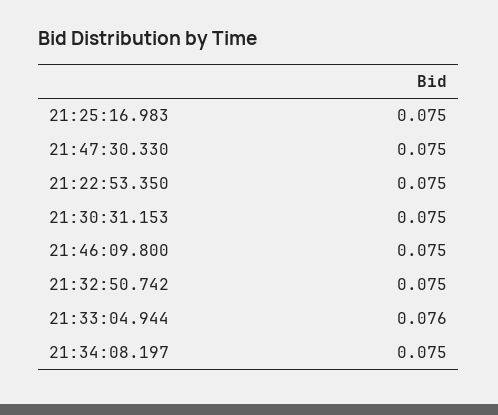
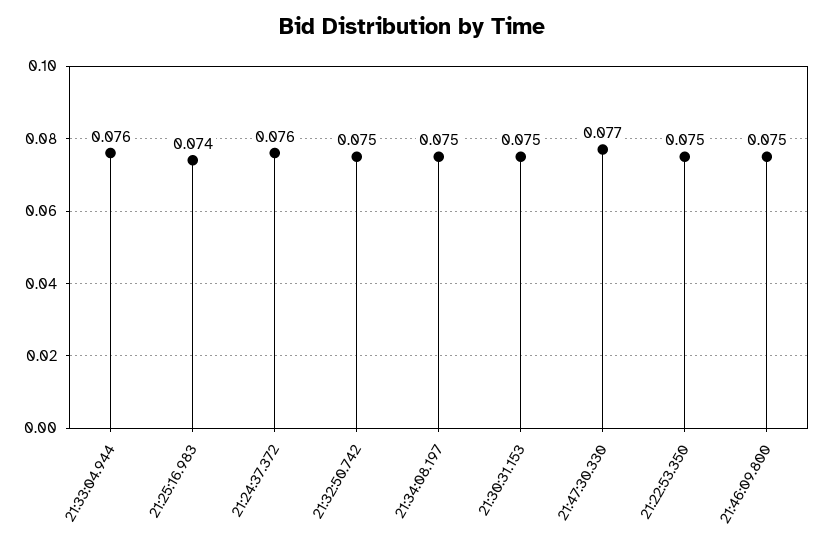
  {
-   "21:25:16.983": 0.075,
+   "21:25:16.983": 0.074,
-   "21:47:30.330": 0.075,
+   "21:47:30.330": 0.077,
    "21:22:53.350": 0.075,
    "21:30:31.153": 0.075,
    "21:46:09.800": 0.075,
    "21:32:50.742": 0.075,
    "21:33:04.944": 0.076,
-   "21:34:08.197": 0.075
+   "21:34:08.197": 0.075,
+   "21:24:37.372": 0.076
  }

